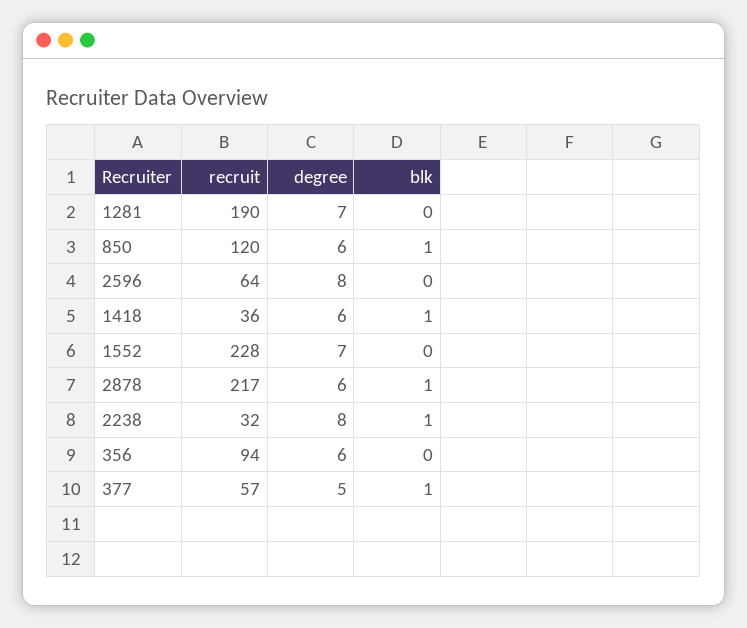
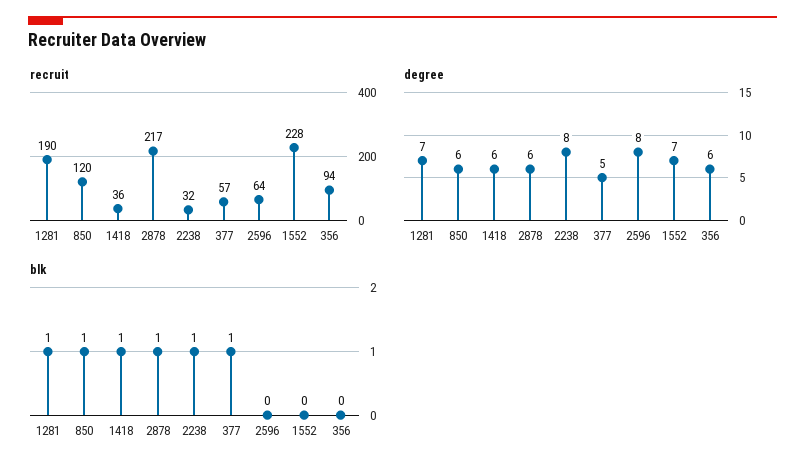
  {
    "recruit": {
      "1281": 190,
      "850": 120,
      "2596": 64,
      "1418": 36,
      "1552": 228,
      "2878": 217,
      "2238": 32,
      "356": 94,
      "377": 57
    },
    "degree": {
      "1281": 7,
      "850": 6,
      "2596": 8,
      "1418": 6,
      "1552": 7,
      "2878": 6,
      "2238": 8,
      "356": 6,
      "377": 5
    },
    "blk": {
-     "1281": 0,
+     "1281": 1,
      "850": 1,
      "2596": 0,
      "1418": 1,
      "1552": 0,
      "2878": 1,
      "2238": 1,
      "356": 0,
      "377": 1
    }
  }

